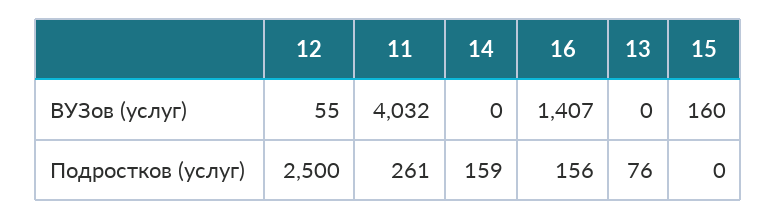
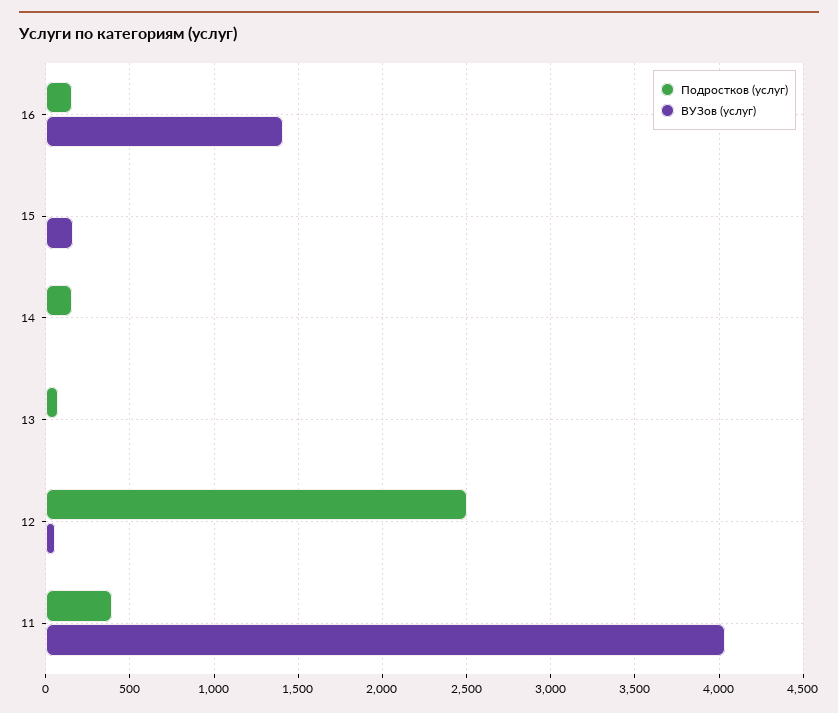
  {
    "ВУЗов (услуг)": {
      "12": 55,
      "11": 4032,
      "14": 0,
      "16": 1407,
      "13": 0,
      "15": 160
    },
    "Подростков (услуг)": {
      "12": 2500,
-     "11": 261,
+     "11": 400,
      "14": 159,
      "16": 156,
      "13": 76,
      "15": 0
    }
  }

